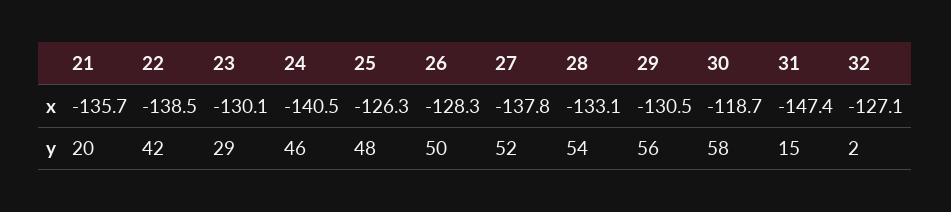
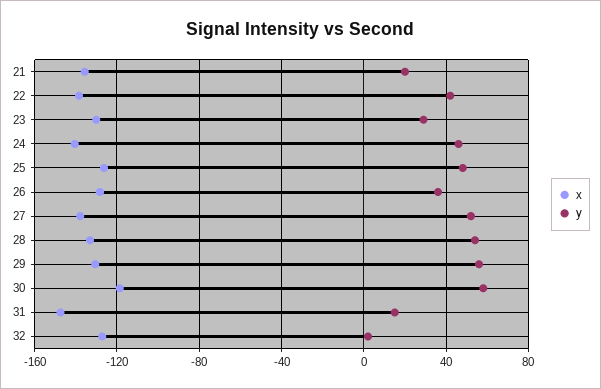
  {
    "x": {
      "21": -135.7,
      "22": -138.5,
      "23": -130.1,
      "24": -140.5,
      "25": -126.3,
      "26": -128.3,
      "27": -137.8,
      "28": -133.1,
      "29": -130.5,
      "30": -118.7,
      "31": -147.4,
      "32": -127.1
    },
    "y": {
      "21": 20,
      "22": 42,
      "23": 29,
      "24": 46,
      "25": 48,
-     "26": 50,
+     "26": 35,
      "27": 52,
      "28": 54,
      "29": 56,
      "30": 58,
      "31": 15,
      "32": 2
    }
  }

